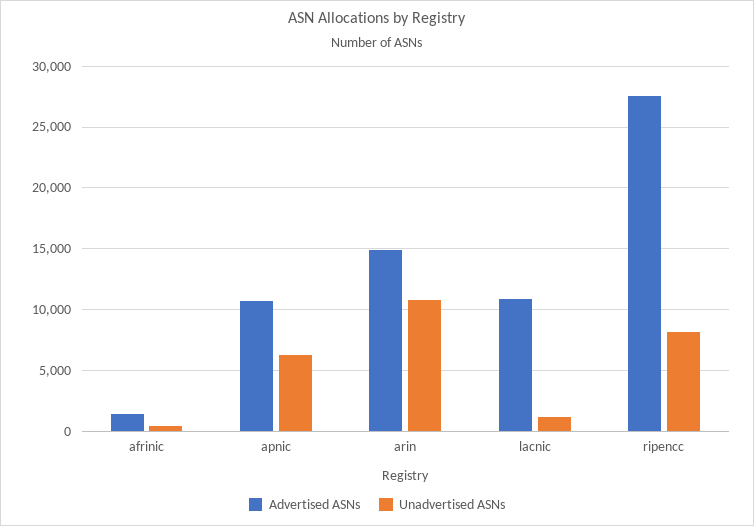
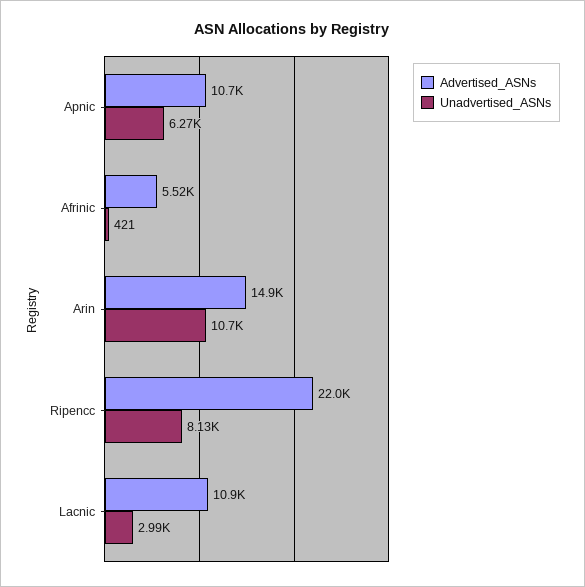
  {
    "Advertised ASNs": {
-     "afrinic": 1500,
+     "afrinic": 5520,
      "apnic": 10700,
      "arin": 14900,
      "lacnic": 10900,
-     "ripencc": 27500
+     "ripencc": 22000
    },
    "Unadvertised ASNs": {
      "afrinic": 421,
      "apnic": 6270,
      "arin": 10700,
-     "lacnic": 1000,
+     "lacnic": 2990,
      "ripencc": 8130
    }
  }

